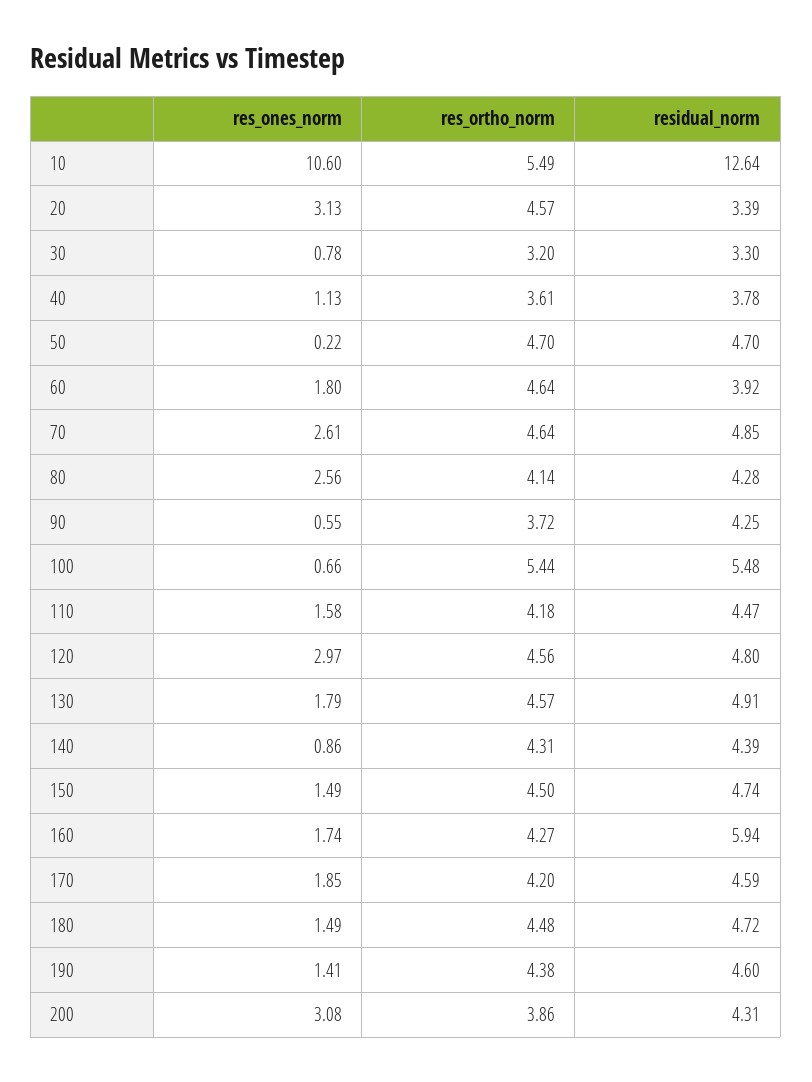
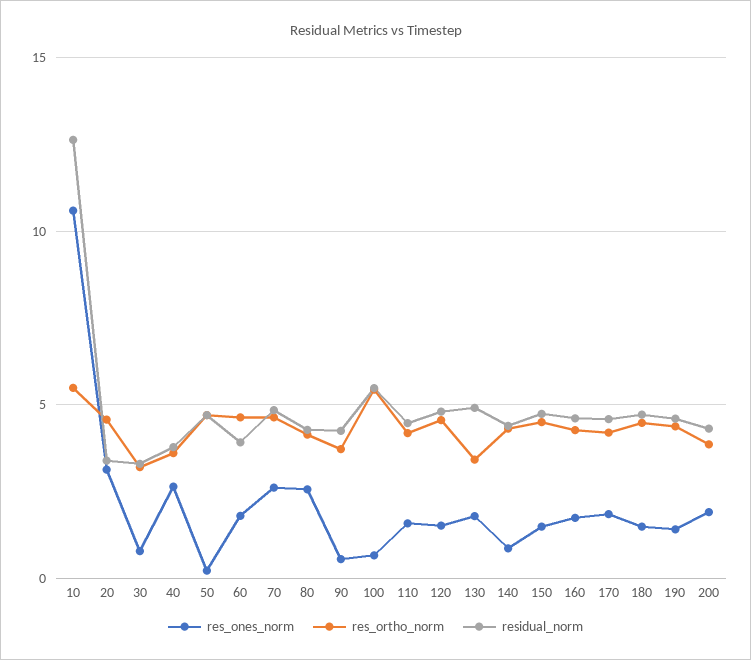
  {
    "res_ones_norm": {
      "10": 10.6,
      "20": 3.13,
      "30": 0.78,
-     "40": 1.13,
+     "40": 2.5,
      "50": 0.22,
      "60": 1.8,
      "70": 2.61,
      "80": 2.56,
      "90": 0.55,
      "100": 0.66,
      "110": 1.58,
-     "120": 2.97,
+     "120": 1.5,
      "130": 1.79,
      "140": 0.86,
      "150": 1.49,
      "160": 1.74,
      "170": 1.85,
      "180": 1.49,
      "190": 1.41,
-     "200": 3.08
+     "200": 2
    },
    "res_ortho_norm": {
      "10": 5.49,
      "20": 4.57,
      "30": 3.2,
      "40": 3.61,
      "50": 4.7,
      "60": 4.64,
      "70": 4.64,
      "80": 4.14,
      "90": 3.72,
      "100": 5.44,
      "110": 4.18,
      "120": 4.56,
-     "130": 4.57,
+     "130": 3.5,
      "140": 4.31,
      "150": 4.5,
      "160": 4.27,
      "170": 4.2,
      "180": 4.48,
      "190": 4.38,
      "200": 3.86
    },
    "residual_norm": {
      "10": 12.64,
      "20": 3.39,
      "30": 3.3,
      "40": 3.78,
      "50": 4.7,
      "60": 3.92,
      "70": 4.85,
      "80": 4.28,
      "90": 4.25,
      "100": 5.48,
      "110": 4.47,
      "120": 4.8,
      "130": 4.91,
      "140": 4.39,
      "150": 4.74,
-     "160": 5.94,
+     "160": 4.5,
      "170": 4.59,
      "180": 4.72,
      "190": 4.6,
      "200": 4.31
    }
  }

